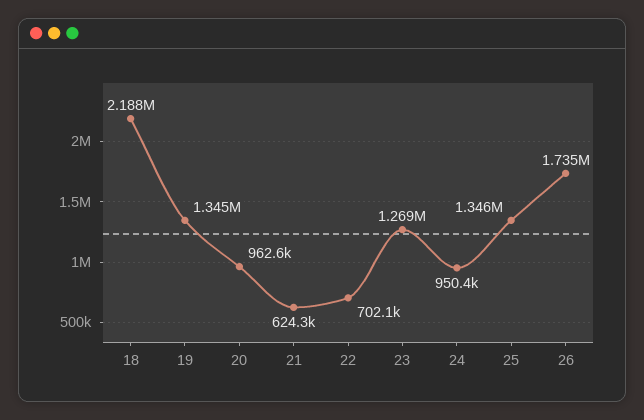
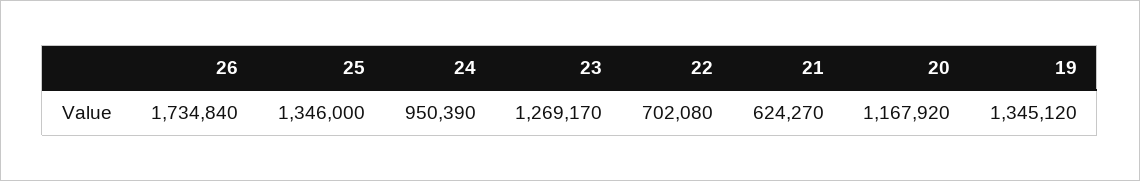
  {
-   "18": 2188000,
    "19": 1345120,
-   "20": 962600,
+   "20": 1167920,
    "21": 624270,
    "22": 702080,
    "23": 1269170,
    "24": 950390,
    "25": 1346000,
    "26": 1734840
  }

